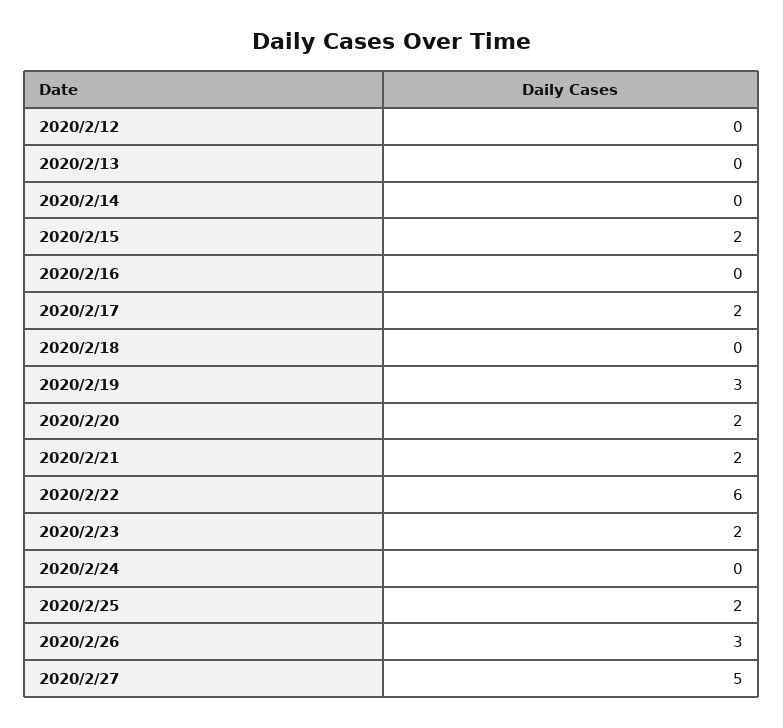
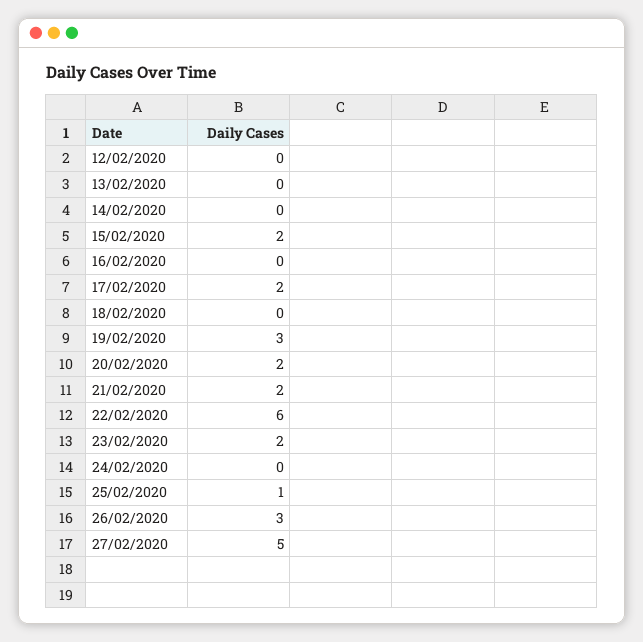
  {
    "2020/2/12": 0,
    "2020/2/13": 0,
    "2020/2/14": 0,
    "2020/2/15": 2,
    "2020/2/16": 0,
    "2020/2/17": 2,
    "2020/2/18": 0,
    "2020/2/19": 3,
    "2020/2/20": 2,
    "2020/2/21": 2,
    "2020/2/22": 6,
    "2020/2/23": 2,
    "2020/2/24": 0,
-   "2020/2/25": 2,
+   "2020/2/25": 1,
    "2020/2/26": 3,
    "2020/2/27": 5
  }

